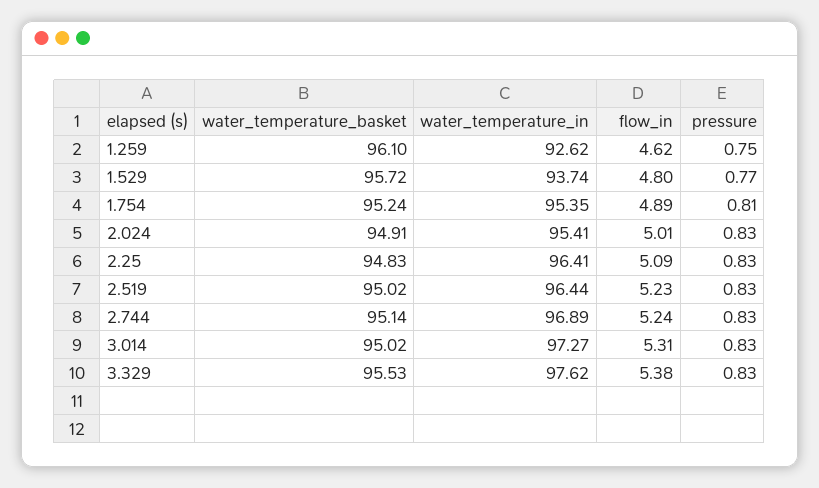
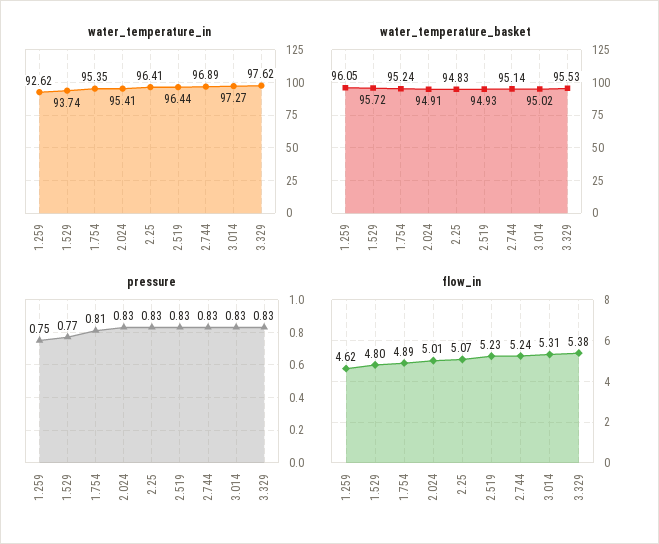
  {
    "water_temperature_basket": {
-     "1.259": 96.1,
+     "1.259": 96.05,
      "1.529": 95.72,
      "1.754": 95.24,
      "2.024": 94.91,
      "2.25": 94.83,
-     "2.519": 95.02,
+     "2.519": 94.93,
      "2.744": 95.14,
      "3.014": 95.02,
      "3.329": 95.53
    },
    "water_temperature_in": {
      "1.259": 92.62,
      "1.529": 93.74,
      "1.754": 95.35,
      "2.024": 95.41,
      "2.25": 96.41,
      "2.519": 96.44,
      "2.744": 96.89,
      "3.014": 97.27,
      "3.329": 97.62
    },
    "flow_in": {
      "1.259": 4.62,
      "1.529": 4.8,
      "1.754": 4.89,
      "2.024": 5.01,
-     "2.25": 5.09,
+     "2.25": 5.07,
      "2.519": 5.23,
      "2.744": 5.24,
      "3.014": 5.31,
      "3.329": 5.38
    },
    "pressure": {
      "1.259": 0.75,
      "1.529": 0.77,
      "1.754": 0.81,
      "2.024": 0.83,
      "2.25": 0.83,
      "2.519": 0.83,
      "2.744": 0.83,
      "3.014": 0.83,
      "3.329": 0.83
    }
  }

